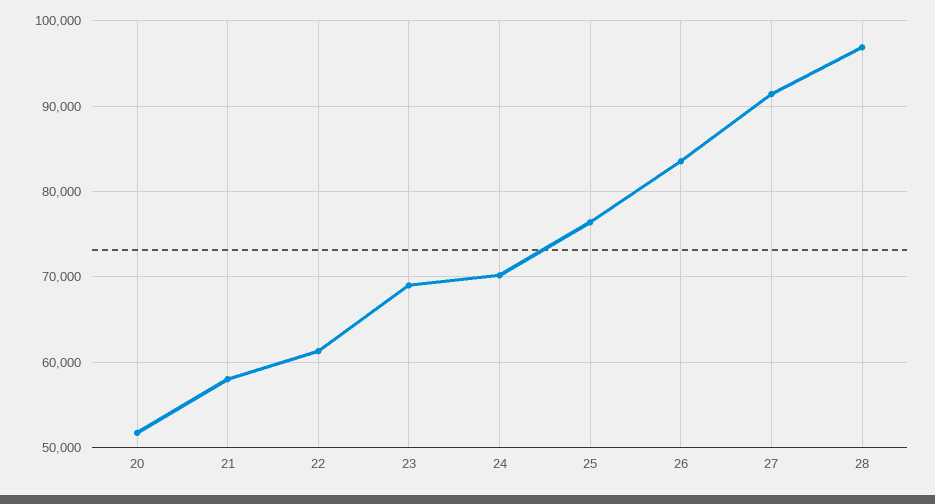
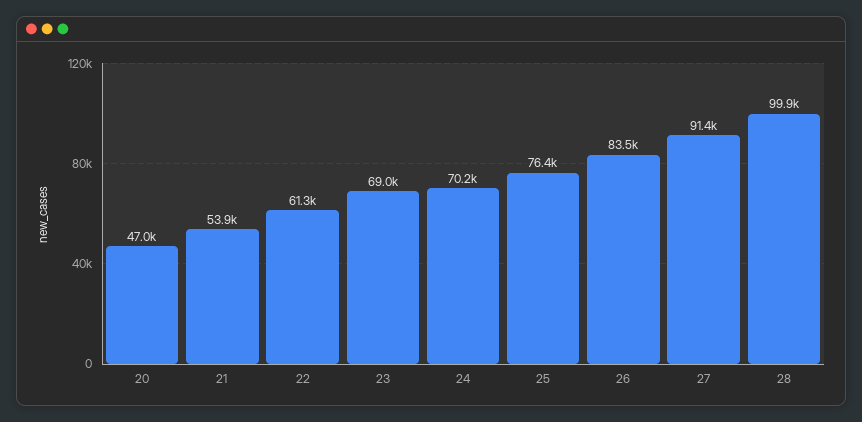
  {
-   "20": 52000,
+   "20": 47000,
-   "21": 58000,
+   "21": 53900,
    "22": 61300,
    "23": 69000,
    "24": 70200,
    "25": 76400,
    "26": 83500,
    "27": 91400,
-   "28": 97000
+   "28": 99900
  }

